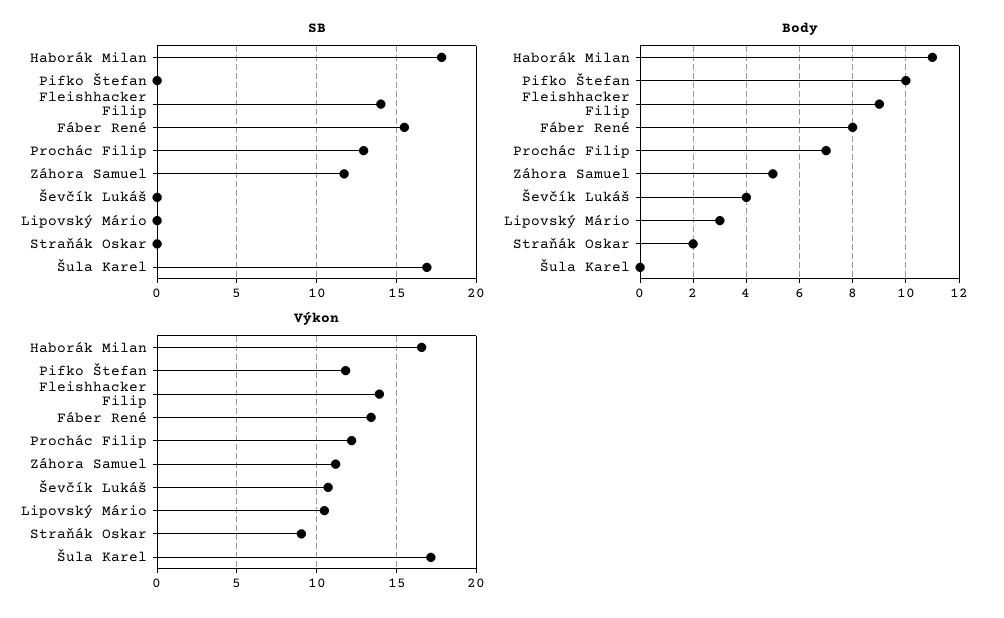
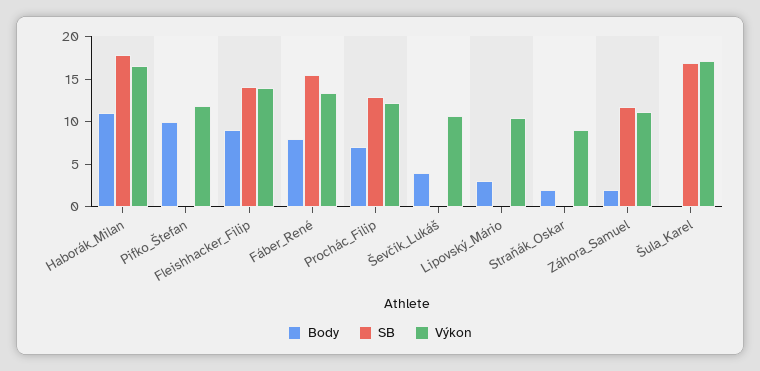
  {
    "SB": {
      "Haborák Milan": 18,
      "Pifko Štefan": 0,
      "Fleishhacker Filip": 14,
      "Fáber René": 15.5,
      "Prochác Filip": 13,
      "Záhora Samuel": 11.5,
      "Ševčík Lukáš": 0,
      "Lipovský Mário": 0,
      "Straňák Oskar": 0,
      "Šula Karel": 17
    },
    "Body": {
      "Haborák Milan": 11,
      "Pifko Štefan": 10,
      "Fleishhacker Filip": 9,
      "Fáber René": 8,
      "Prochác Filip": 7,
-     "Záhora Samuel": 5,
+     "Záhora Samuel": 2,
      "Ševčík Lukáš": 4,
      "Lipovský Mário": 3,
      "Straňák Oskar": 2,
      "Šula Karel": 0
    },
    "Výkon": {
      "Haborák Milan": 16.5,
      "Pifko Štefan": 12,
      "Fleishhacker Filip": 14,
      "Fáber René": 13.5,
      "Prochác Filip": 12,
      "Záhora Samuel": 11,
      "Ševčík Lukáš": 10.5,
      "Lipovský Mário": 10.5,
      "Straňák Oskar": 9,
      "Šula Karel": 17
    }
  }

